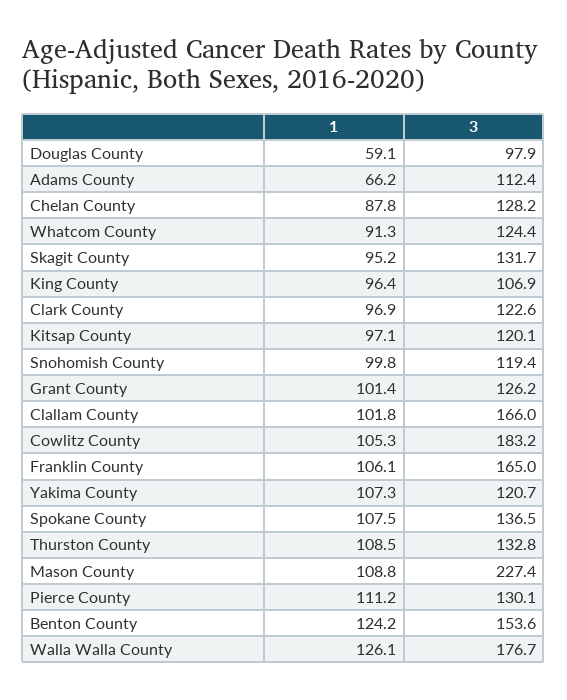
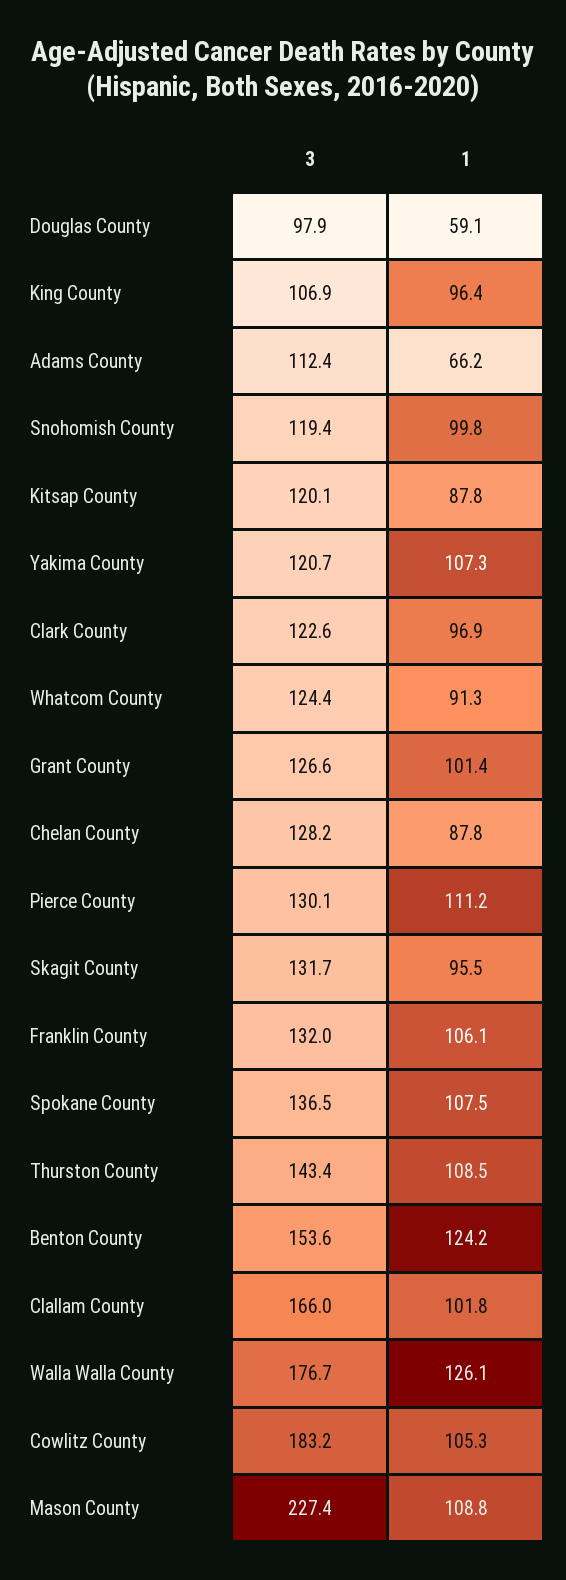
  {
    "1": {
      "Douglas County": 59.1,
      "Adams County": 66.2,
      "Chelan County": 87.8,
      "Whatcom County": 91.3,
-     "Skagit County": 95.2,
+     "Skagit County": 95.5,
      "King County": 96.4,
      "Clark County": 96.9,
-     "Kitsap County": 97.1,
+     "Kitsap County": 87.8,
      "Snohomish County": 99.8,
      "Grant County": 101.4,
      "Clallam County": 101.8,
      "Cowlitz County": 105.3,
      "Franklin County": 106.1,
      "Yakima County": 107.3,
      "Spokane County": 107.5,
      "Thurston County": 108.5,
      "Mason County": 108.8,
      "Pierce County": 111.2,
      "Benton County": 124.2,
      "Walla Walla County": 126.1
    },
    "3": {
      "Douglas County": 97.9,
      "Adams County": 112.4,
      "Chelan County": 128.2,
      "Whatcom County": 124.4,
      "Skagit County": 131.7,
      "King County": 106.9,
      "Clark County": 122.6,
      "Kitsap County": 120.1,
      "Snohomish County": 119.4,
-     "Grant County": 126.2,
+     "Grant County": 126.6,
      "Clallam County": 166,
      "Cowlitz County": 183.2,
-     "Franklin County": 165,
+     "Franklin County": 132,
      "Yakima County": 120.7,
      "Spokane County": 136.5,
-     "Thurston County": 132.8,
+     "Thurston County": 143.4,
      "Mason County": 227.4,
      "Pierce County": 130.1,
      "Benton County": 153.6,
      "Walla Walla County": 176.7
    }
  }

